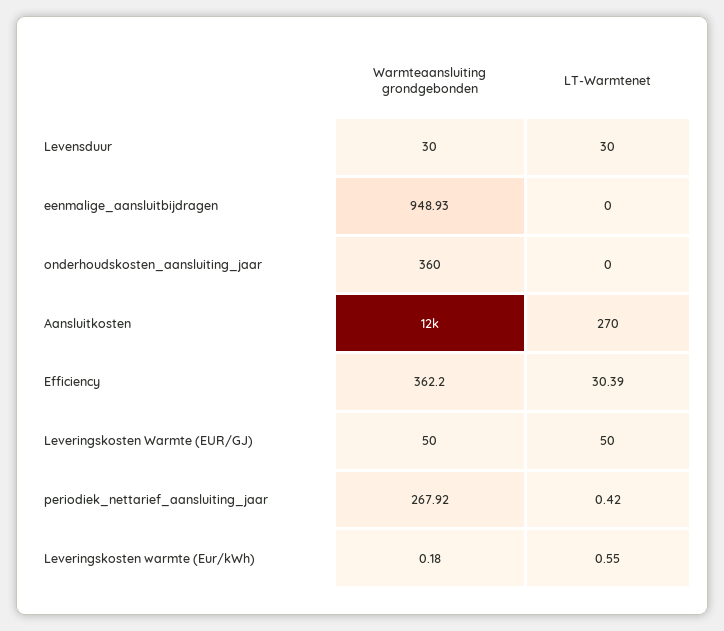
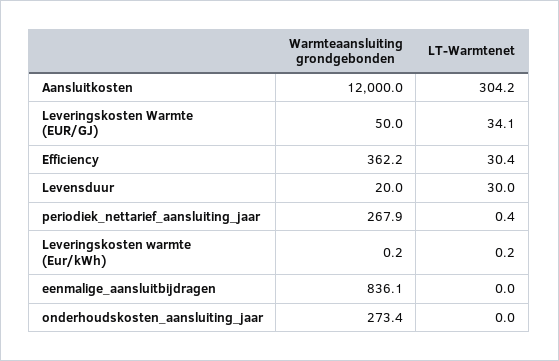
  {
    "Warmteaansluiting grondgebonden": {
-     "Levensduur": 30,
+     "Levensduur": 20,
-     "eenmalige_aansluitbijdragen": 948.93,
+     "eenmalige_aansluitbijdragen": 836.1,
-     "onderhoudskosten_aansluiting_jaar": 360,
+     "onderhoudskosten_aansluiting_jaar": 273.4,
      "Aansluitkosten": 12000,
      "Efficiency": 362.2,
      "Leveringskosten Warmte (EUR/GJ)": 50,
      "periodiek_nettarief_aansluiting_jaar": 267.92,
      "Leveringskosten warmte (Eur/kWh)": 0.18
    },
    "LT-Warmtenet": {
      "Levensduur": 30,
      "eenmalige_aansluitbijdragen": 0,
      "onderhoudskosten_aansluiting_jaar": 0,
-     "Aansluitkosten": 270,
+     "Aansluitkosten": 304.2,
      "Efficiency": 30.39,
-     "Leveringskosten Warmte (EUR/GJ)": 50,
+     "Leveringskosten Warmte (EUR/GJ)": 34.1,
      "periodiek_nettarief_aansluiting_jaar": 0.42,
-     "Leveringskosten warmte (Eur/kWh)": 0.55
+     "Leveringskosten warmte (Eur/kWh)": 0.2
    }
  }

